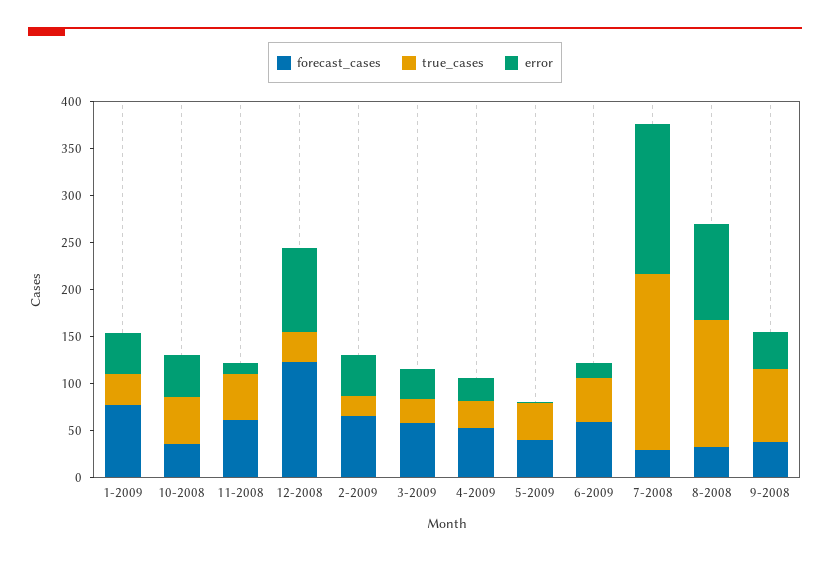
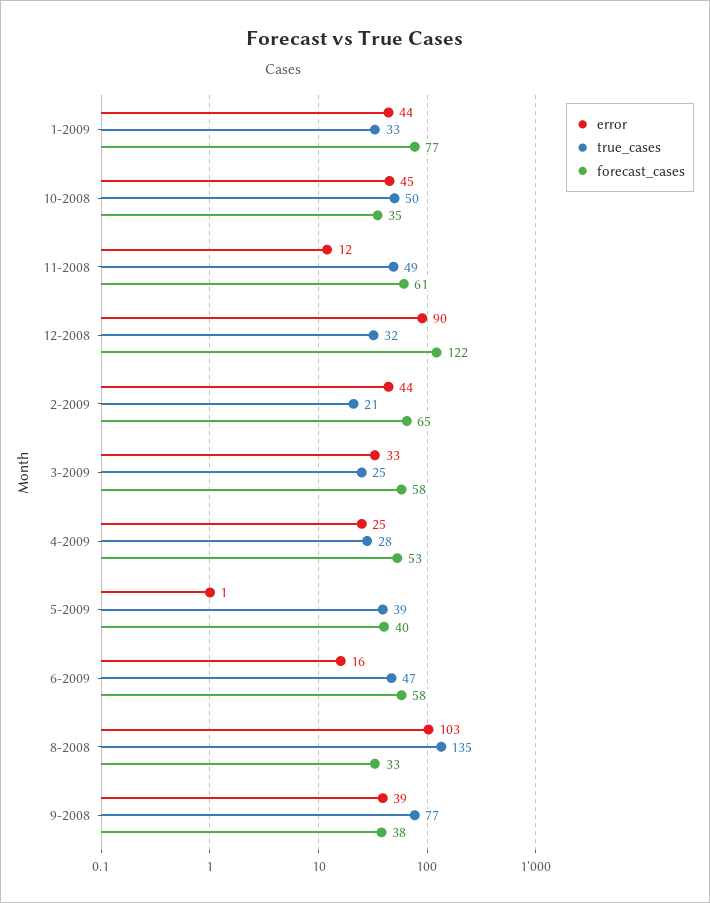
  {
    "forecast_cases": {
      "1-2009": 77,
      "10-2008": 35,
      "11-2008": 61,
      "12-2008": 122,
      "2-2009": 65,
      "3-2009": 58,
      "4-2009": 53,
      "5-2009": 40,
      "6-2009": 58,
-     "7-2008": 30,
      "8-2008": 33,
      "9-2008": 38
    },
    "true_cases": {
      "1-2009": 33,
      "10-2008": 50,
      "11-2008": 49,
      "12-2008": 32,
      "2-2009": 21,
      "3-2009": 25,
      "4-2009": 28,
      "5-2009": 39,
      "6-2009": 47,
-     "7-2008": 190,
      "8-2008": 135,
      "9-2008": 77
    },
    "error": {
      "1-2009": 44,
      "10-2008": 45,
      "11-2008": 12,
      "12-2008": 90,
      "2-2009": 44,
      "3-2009": 33,
      "4-2009": 25,
      "5-2009": 1,
      "6-2009": 16,
-     "7-2008": 160,
      "8-2008": 103,
      "9-2008": 39
    }
  }

